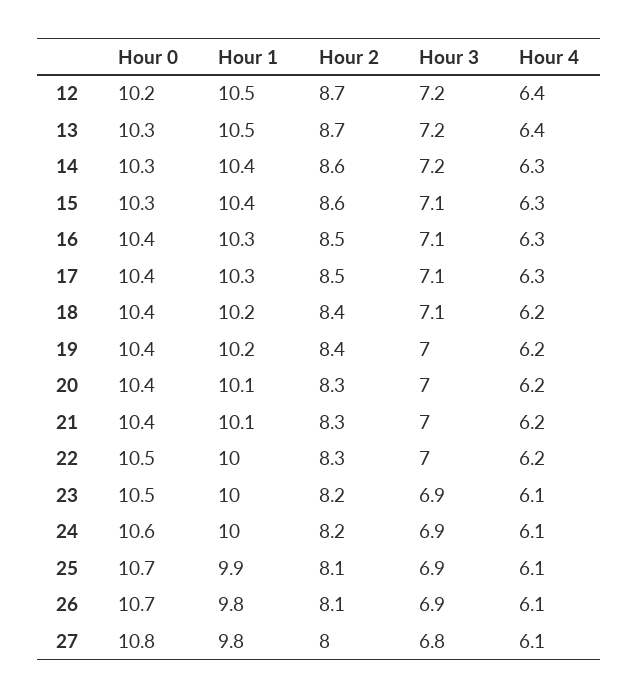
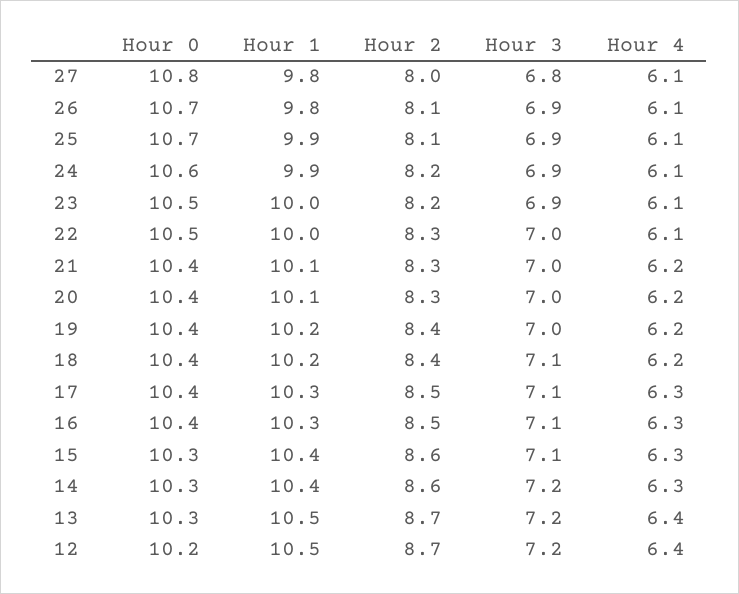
  {
    "Hour 0": {
      "12": 10.2,
      "13": 10.3,
      "14": 10.3,
      "15": 10.3,
      "16": 10.4,
      "17": 10.4,
      "18": 10.4,
      "19": 10.4,
      "20": 10.4,
      "21": 10.4,
      "22": 10.5,
      "23": 10.5,
      "24": 10.6,
      "25": 10.7,
      "26": 10.7,
      "27": 10.8
    },
    "Hour 1": {
      "12": 10.5,
      "13": 10.5,
      "14": 10.4,
      "15": 10.4,
      "16": 10.3,
      "17": 10.3,
      "18": 10.2,
      "19": 10.2,
      "20": 10.1,
      "21": 10.1,
      "22": 10,
      "23": 10,
-     "24": 10,
+     "24": 9.9,
      "25": 9.9,
      "26": 9.8,
      "27": 9.8
    },
    "Hour 2": {
      "12": 8.7,
      "13": 8.7,
      "14": 8.6,
      "15": 8.6,
      "16": 8.5,
      "17": 8.5,
      "18": 8.4,
      "19": 8.4,
      "20": 8.3,
      "21": 8.3,
      "22": 8.3,
      "23": 8.2,
      "24": 8.2,
      "25": 8.1,
      "26": 8.1,
      "27": 8
    },
    "Hour 3": {
      "12": 7.2,
      "13": 7.2,
      "14": 7.2,
      "15": 7.1,
      "16": 7.1,
      "17": 7.1,
      "18": 7.1,
      "19": 7,
      "20": 7,
      "21": 7,
      "22": 7,
      "23": 6.9,
      "24": 6.9,
      "25": 6.9,
      "26": 6.9,
      "27": 6.8
    },
    "Hour 4": {
      "12": 6.4,
      "13": 6.4,
      "14": 6.3,
      "15": 6.3,
      "16": 6.3,
      "17": 6.3,
      "18": 6.2,
      "19": 6.2,
      "20": 6.2,
      "21": 6.2,
-     "22": 6.2,
+     "22": 6.1,
      "23": 6.1,
      "24": 6.1,
      "25": 6.1,
      "26": 6.1,
      "27": 6.1
    }
  }

